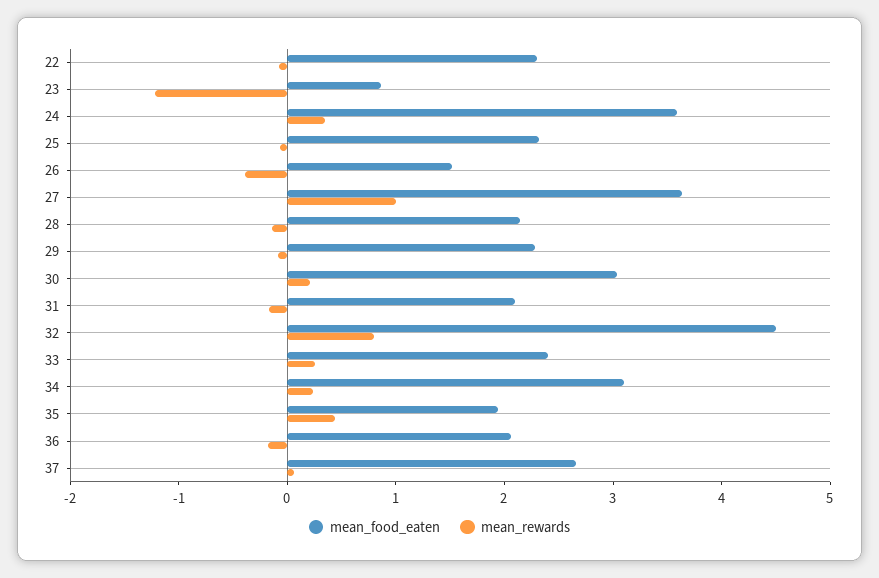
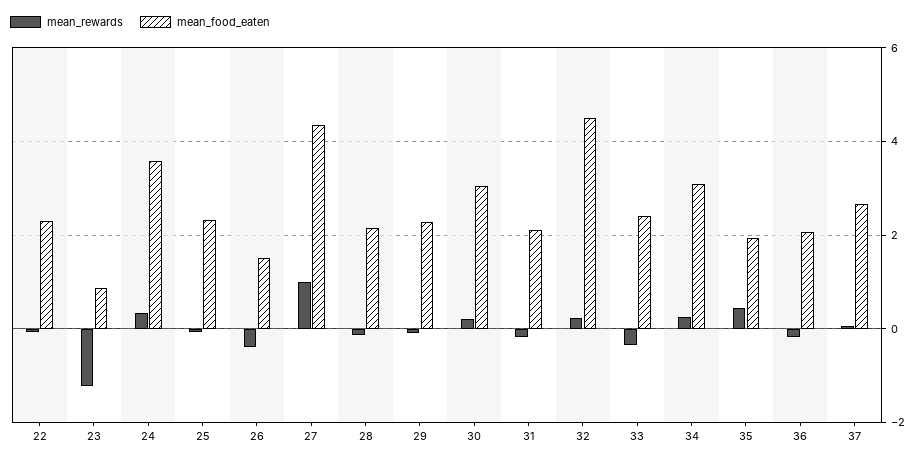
  {
    "mean_food_eaten": {
      "22": 2.4,
      "23": 0.8,
      "24": 3.6,
      "25": 2.4,
      "26": 1.6,
-     "27": 3.6,
+     "27": 4.4,
      "28": 2.2,
      "29": 2.2,
      "30": 3,
      "31": 2.2,
      "32": 4.6,
      "33": 2.4,
      "34": 3.2,
      "35": 2,
      "36": 2,
      "37": 2.6
    },
    "mean_rewards": {
      "22": 0,
      "23": -1.2,
      "24": 0.4,
      "25": 0,
      "26": -0.4,
      "27": 1,
      "28": -0.2,
      "29": 0,
      "30": 0.2,
      "31": -0.2,
-     "32": 0.8,
+     "32": 0.2,
-     "33": 0.2,
+     "33": -0.4,
      "34": 0.2,
      "35": 0.4,
      "36": -0.2,
      "37": 0
    }
  }

